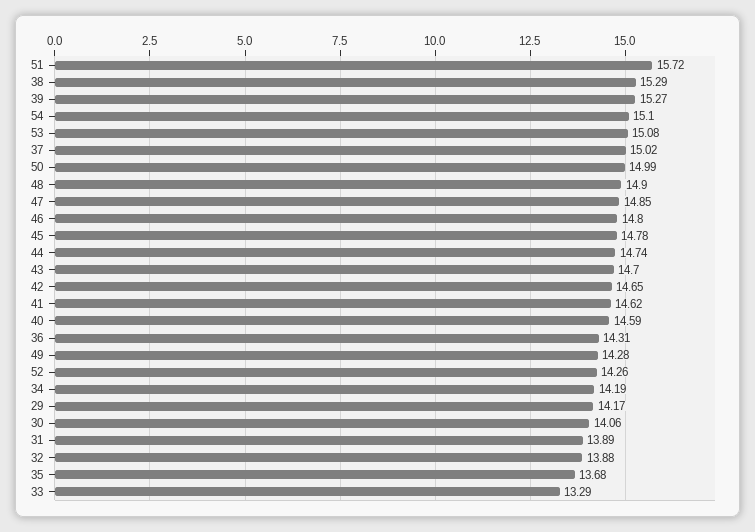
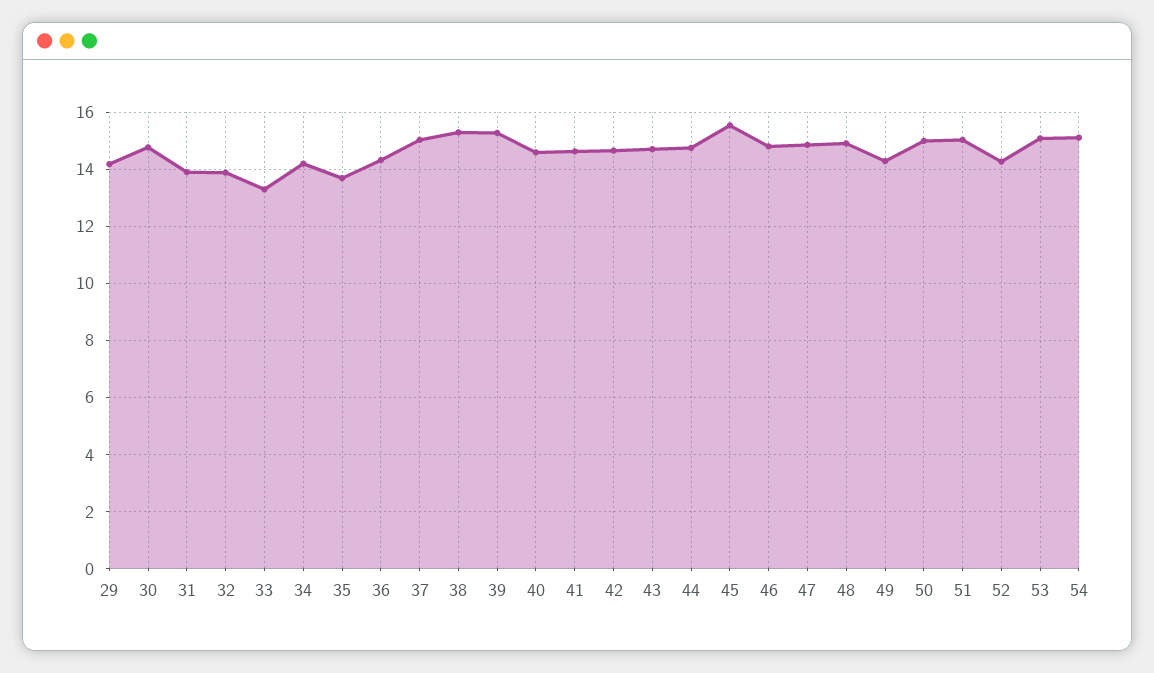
  {
-   "51": 15.72,
+   "51": 15,
    "38": 15.29,
    "39": 15.27,
    "54": 15.1,
    "53": 15.08,
    "37": 15.02,
    "50": 14.99,
    "48": 14.9,
    "47": 14.85,
    "46": 14.8,
-   "45": 14.78,
+   "45": 15.5,
    "44": 14.74,
    "43": 14.7,
    "42": 14.65,
    "41": 14.62,
    "40": 14.59,
    "36": 14.31,
    "49": 14.28,
    "52": 14.26,
    "34": 14.19,
    "29": 14.17,
-   "30": 14.06,
+   "30": 14.75,
    "31": 13.89,
    "32": 13.88,
    "35": 13.68,
    "33": 13.29
  }

